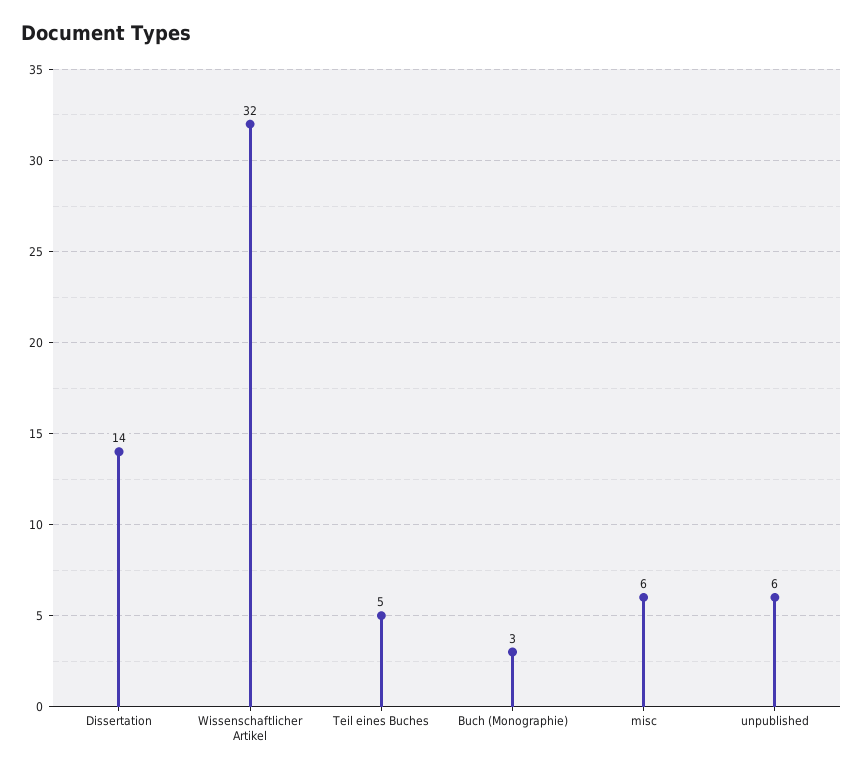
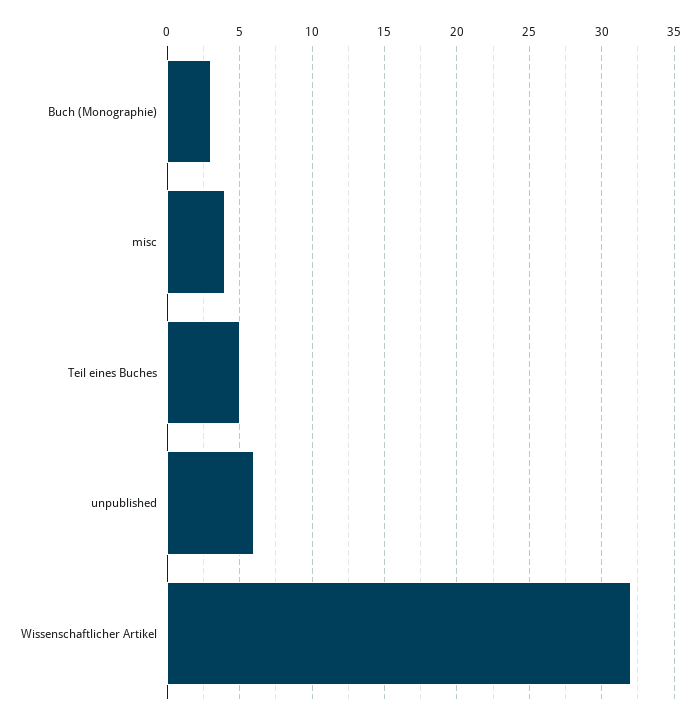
  {
-   "Dissertation": 14,
    "Wissenschaftlicher Artikel": 32,
    "Teil eines Buches": 5,
    "Buch (Monographie)": 3,
-   "misc": 6,
+   "misc": 4,
    "unpublished": 6
  }

